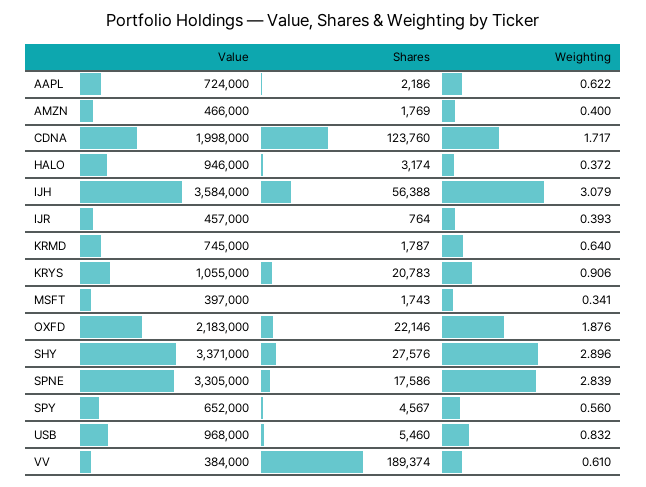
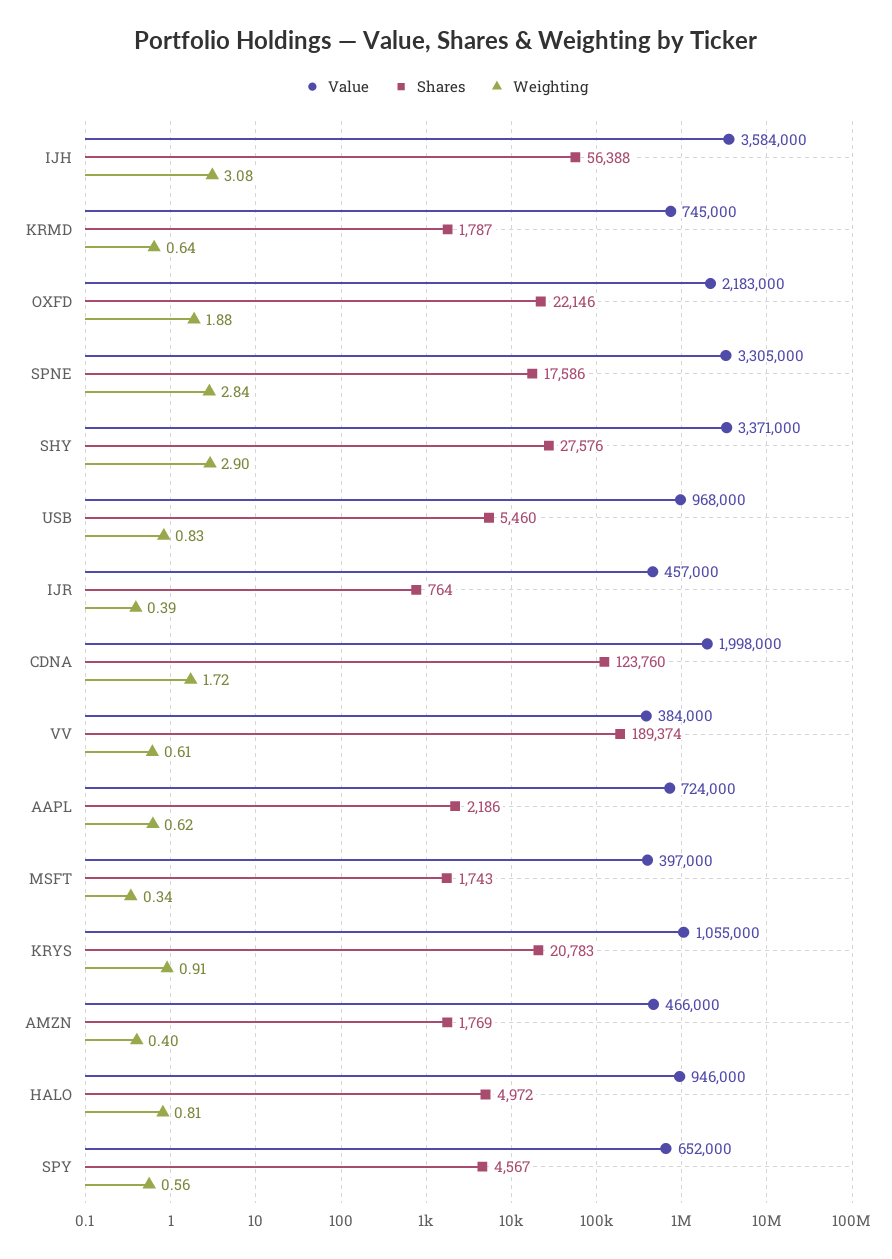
  {
    "Value": {
      "AAPL": 724000,
      "AMZN": 466000,
      "CDNA": 1998000,
      "HALO": 946000,
      "IJH": 3584000,
      "IJR": 457000,
      "KRMD": 745000,
      "KRYS": 1055000,
      "MSFT": 397000,
      "OXFD": 2183000,
      "SHY": 3371000,
      "SPNE": 3305000,
      "SPY": 652000,
      "USB": 968000,
      "VV": 384000
    },
    "Shares": {
      "AAPL": 2186,
      "AMZN": 1769,
      "CDNA": 123760,
-     "HALO": 3174,
+     "HALO": 4972,
      "IJH": 56388,
      "IJR": 764,
      "KRMD": 1787,
      "KRYS": 20783,
      "MSFT": 1743,
      "OXFD": 22146,
      "SHY": 27576,
      "SPNE": 17586,
      "SPY": 4567,
      "USB": 5460,
      "VV": 189374
    },
    "Weighting": {
      "AAPL": 0.622,
      "AMZN": 0.4,
      "CDNA": 1.717,
-     "HALO": 0.372,
+     "HALO": 0.81,
      "IJH": 3.079,
      "IJR": 0.393,
      "KRMD": 0.64,
      "KRYS": 0.906,
      "MSFT": 0.341,
      "OXFD": 1.876,
      "SHY": 2.896,
      "SPNE": 2.839,
      "SPY": 0.56,
      "USB": 0.832,
      "VV": 0.61
    }
  }

